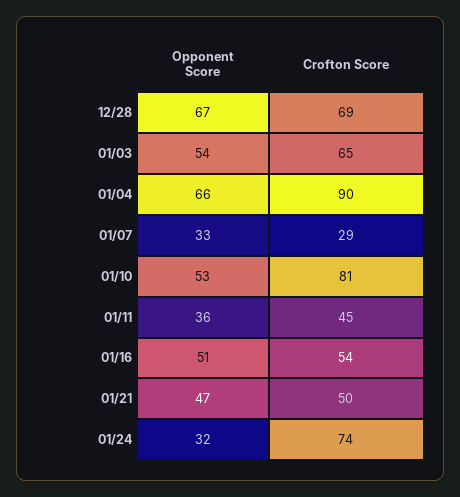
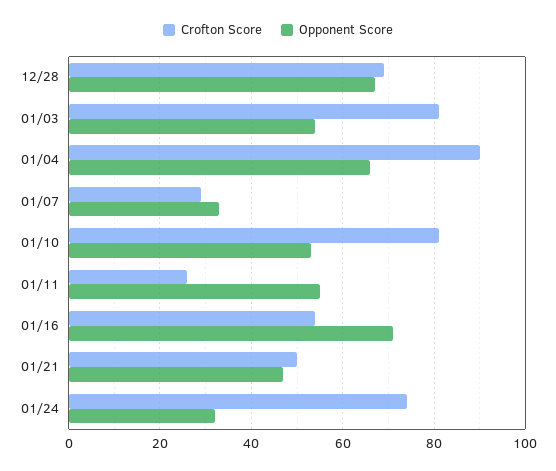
  {
    "Opponent Score": {
      "12/28": 67,
      "01/03": 54,
      "01/04": 66,
      "01/07": 33,
      "01/10": 53,
-     "01/11": 36,
+     "01/11": 55,
-     "01/16": 51,
+     "01/16": 70,
      "01/21": 47,
      "01/24": 32
    },
    "Crofton Score": {
      "12/28": 69,
-     "01/03": 65,
+     "01/03": 80,
      "01/04": 90,
      "01/07": 29,
      "01/10": 81,
-     "01/11": 45,
+     "01/11": 25,
      "01/16": 54,
      "01/21": 50,
      "01/24": 74
    }
  }

